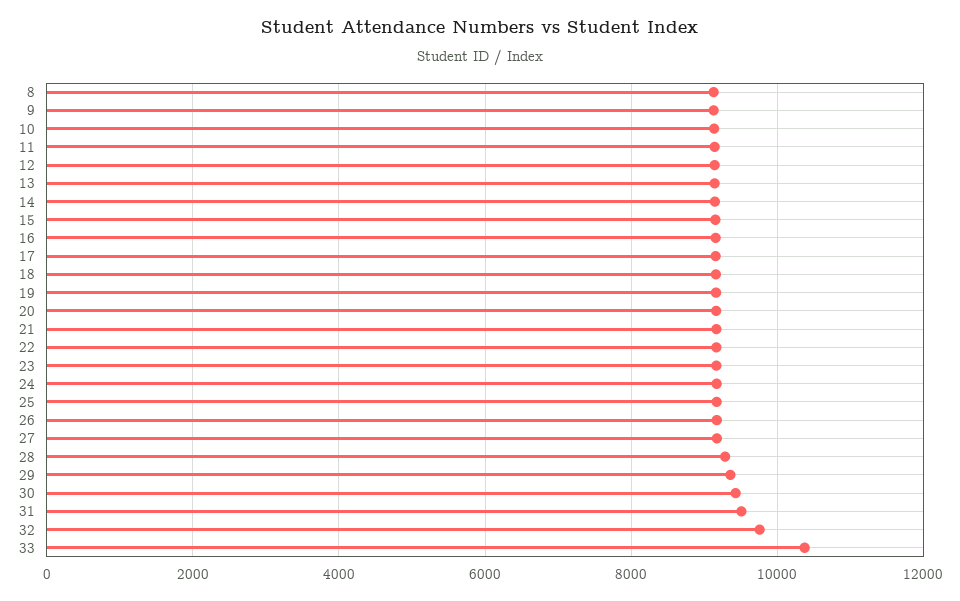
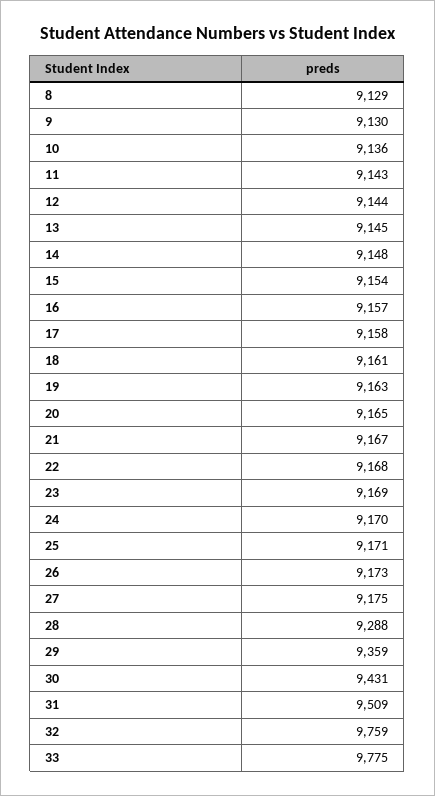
  {
    "8": 9129,
    "9": 9130,
    "10": 9136,
    "11": 9143,
    "12": 9144,
    "13": 9145,
    "14": 9148,
    "15": 9154,
    "16": 9157,
    "17": 9158,
    "18": 9161,
    "19": 9163,
    "20": 9165,
    "21": 9167,
    "22": 9168,
    "23": 9169,
    "24": 9170,
    "25": 9171,
    "26": 9173,
    "27": 9175,
    "28": 9288,
    "29": 9359,
    "30": 9431,
    "31": 9509,
    "32": 9759,
-   "33": 10400
+   "33": 9775
  }

